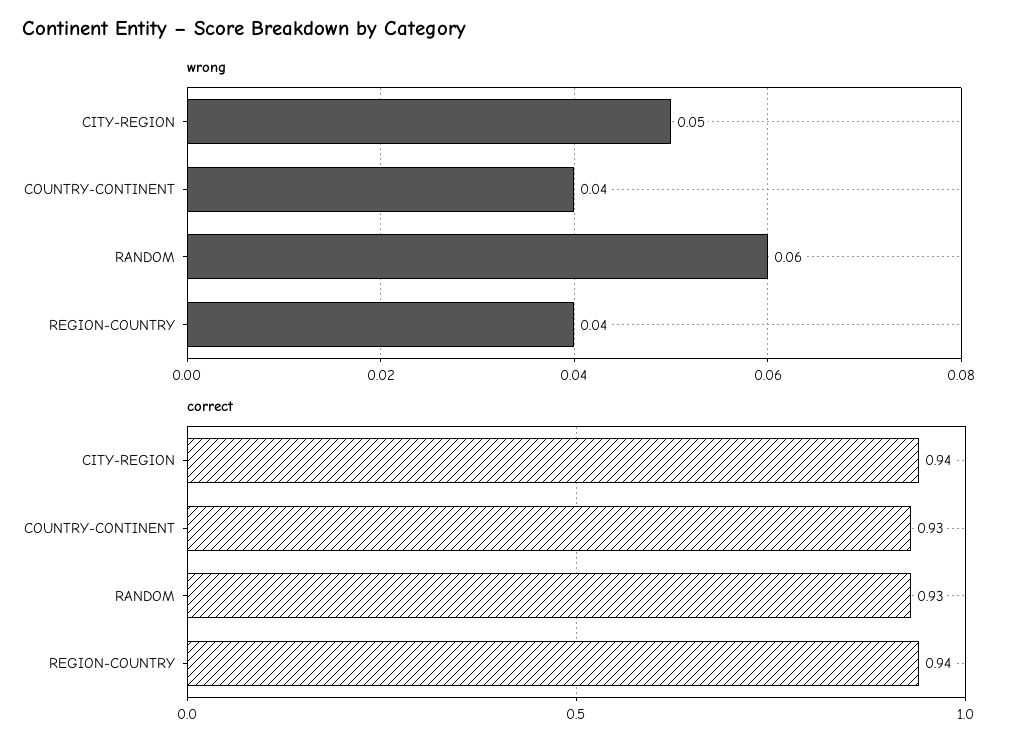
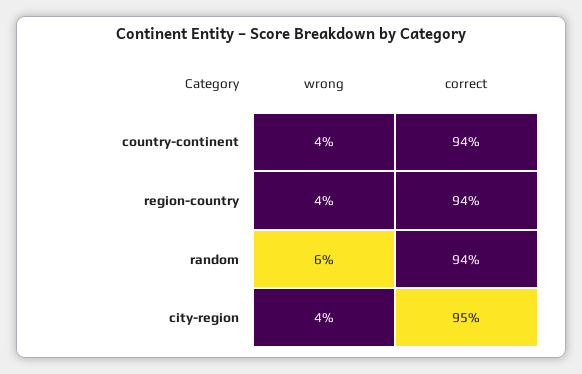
  {
    "wrong": {
-     "CITY-REGION": 0.05,
+     "CITY-REGION": 0.04,
      "COUNTRY-CONTINENT": 0.04,
      "RANDOM": 0.06,
      "REGION-COUNTRY": 0.04
    },
    "correct": {
-     "CITY-REGION": 0.94,
+     "CITY-REGION": 0.95,
-     "COUNTRY-CONTINENT": 0.93,
+     "COUNTRY-CONTINENT": 0.94,
-     "RANDOM": 0.93,
+     "RANDOM": 0.94,
      "REGION-COUNTRY": 0.94
    }
  }

